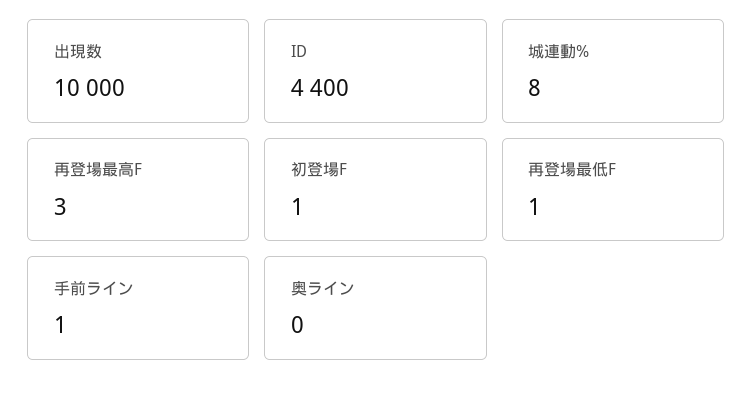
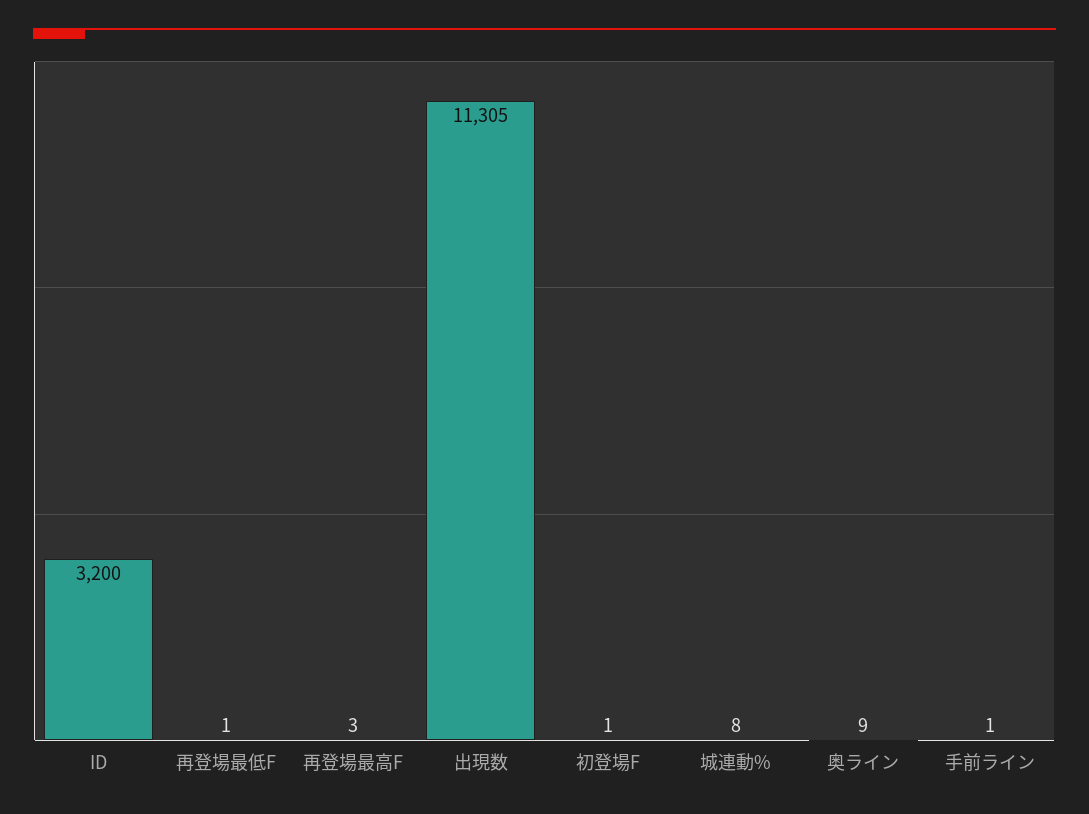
  {
-   "出現数": 10000,
+   "出現数": 11305,
-   "ID": 4400,
+   "ID": 3200,
    "城連動%": 8,
    "再登場最高F": 3,
    "初登場F": 1,
    "再登場最低F": 1,
    "手前ライン": 1,
-   "奥ライン": 0
+   "奥ライン": 9
  }

